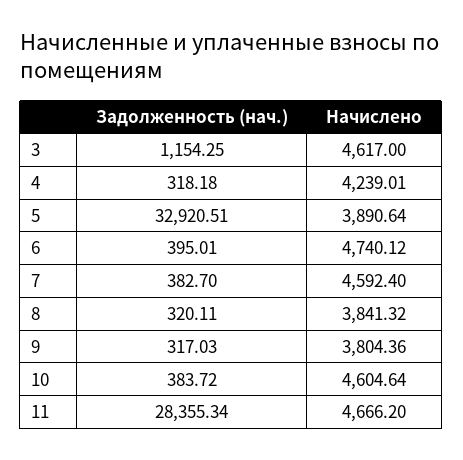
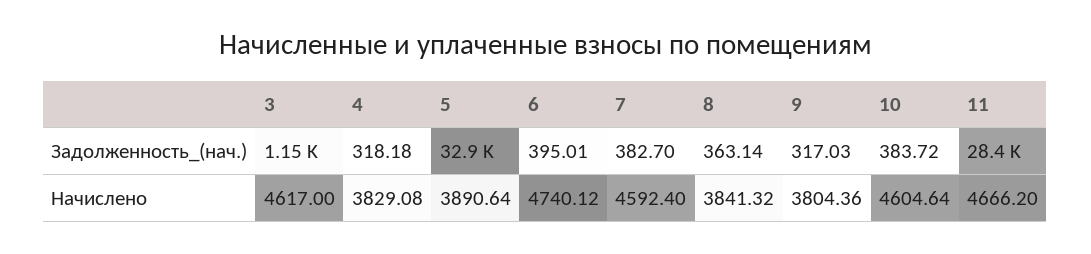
  {
    "Задолженность (нач.)": {
      "3": 1154.25,
      "4": 318.18,
      "5": 32920.51,
      "6": 395.01,
      "7": 382.7,
-     "8": 320.11,
+     "8": 363.14,
      "9": 317.03,
      "10": 383.72,
      "11": 28355.34
    },
    "Начислено": {
      "3": 4617,
-     "4": 4239.01,
+     "4": 3829.08,
      "5": 3890.64,
      "6": 4740.12,
      "7": 4592.4,
      "8": 3841.32,
      "9": 3804.36,
      "10": 4604.64,
      "11": 4666.2
    }
  }

